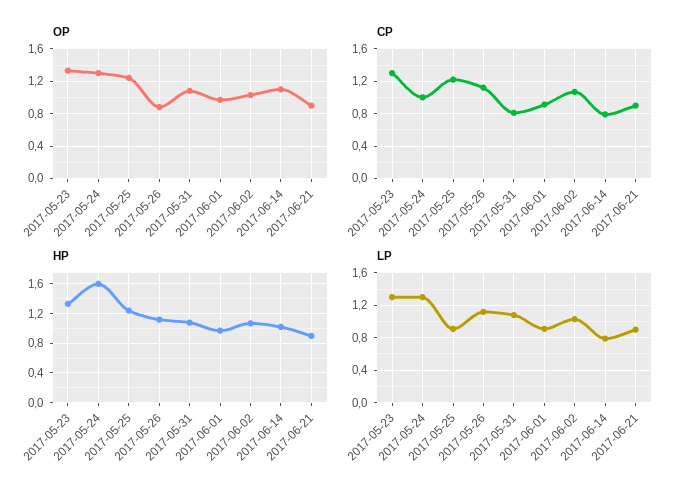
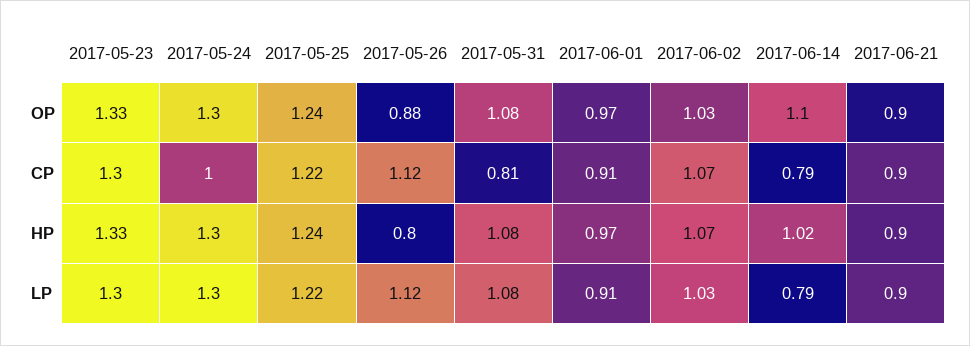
  {
    "OP": {
      "2017-05-23": 1.33,
      "2017-05-24": 1.3,
      "2017-05-25": 1.24,
      "2017-05-26": 0.88,
      "2017-05-31": 1.08,
      "2017-06-01": 0.97,
      "2017-06-02": 1.03,
      "2017-06-14": 1.1,
      "2017-06-21": 0.9
    },
    "CP": {
      "2017-05-23": 1.3,
      "2017-05-24": 1,
      "2017-05-25": 1.22,
      "2017-05-26": 1.12,
      "2017-05-31": 0.81,
      "2017-06-01": 0.91,
      "2017-06-02": 1.07,
      "2017-06-14": 0.79,
      "2017-06-21": 0.9
    },
    "HP": {
      "2017-05-23": 1.33,
-     "2017-05-24": 1.6,
+     "2017-05-24": 1.3,
      "2017-05-25": 1.24,
-     "2017-05-26": 1.1,
+     "2017-05-26": 0.8,
      "2017-05-31": 1.08,
      "2017-06-01": 0.97,
      "2017-06-02": 1.07,
      "2017-06-14": 1.02,
      "2017-06-21": 0.9
    },
    "LP": {
      "2017-05-23": 1.3,
      "2017-05-24": 1.3,
-     "2017-05-25": 0.9,
+     "2017-05-25": 1.22,
      "2017-05-26": 1.12,
      "2017-05-31": 1.08,
      "2017-06-01": 0.91,
      "2017-06-02": 1.03,
      "2017-06-14": 0.79,
      "2017-06-21": 0.9
    }
  }

